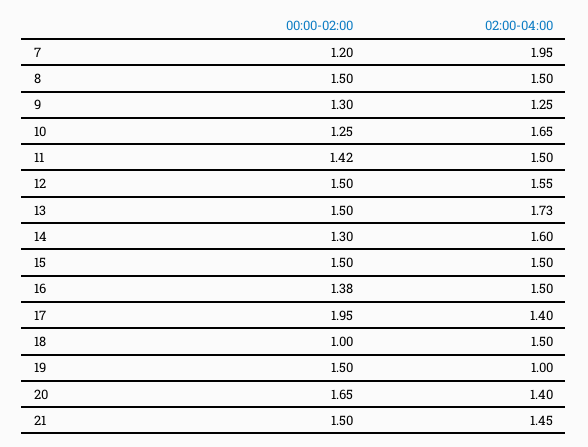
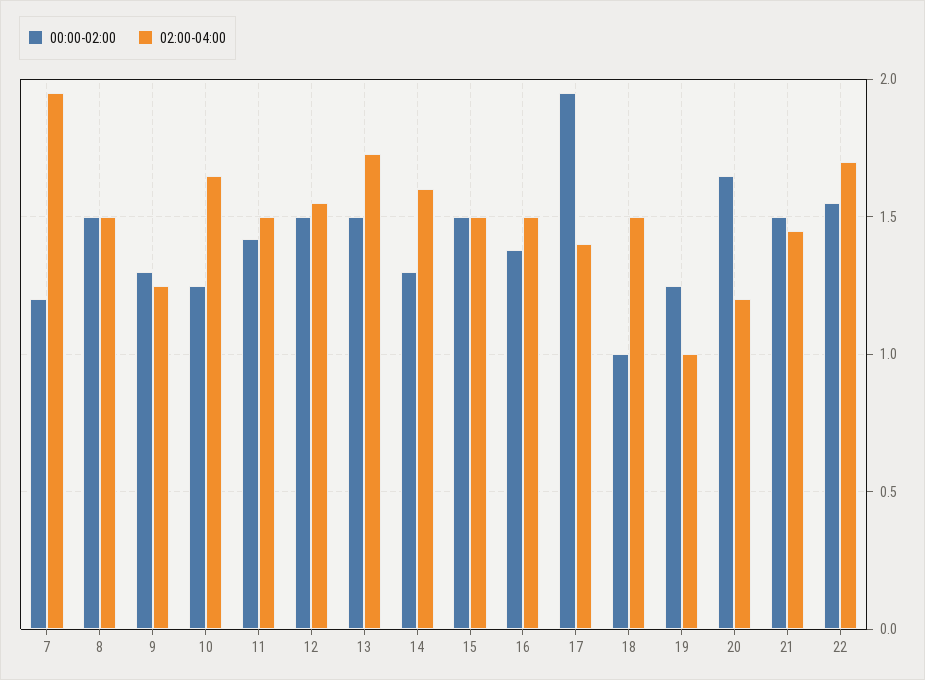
  {
    "00:00-02:00": {
      "7": 1.2,
      "8": 1.5,
      "9": 1.3,
      "10": 1.25,
      "11": 1.42,
      "12": 1.5,
      "13": 1.5,
      "14": 1.3,
      "15": 1.5,
      "16": 1.38,
      "17": 1.95,
      "18": 1,
-     "19": 1.5,
+     "19": 1.25,
      "20": 1.65,
-     "21": 1.5
+     "21": 1.5,
+     "22": 1.55
    },
    "02:00-04:00": {
      "7": 1.95,
      "8": 1.5,
      "9": 1.25,
      "10": 1.65,
      "11": 1.5,
      "12": 1.55,
      "13": 1.73,
      "14": 1.6,
      "15": 1.5,
      "16": 1.5,
      "17": 1.4,
      "18": 1.5,
      "19": 1,
-     "20": 1.4,
+     "20": 1.2,
-     "21": 1.45
+     "21": 1.45,
+     "22": 1.7
    }
  }

